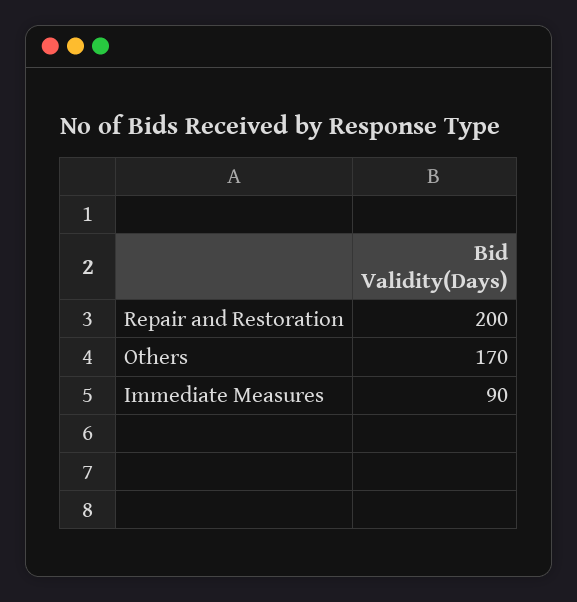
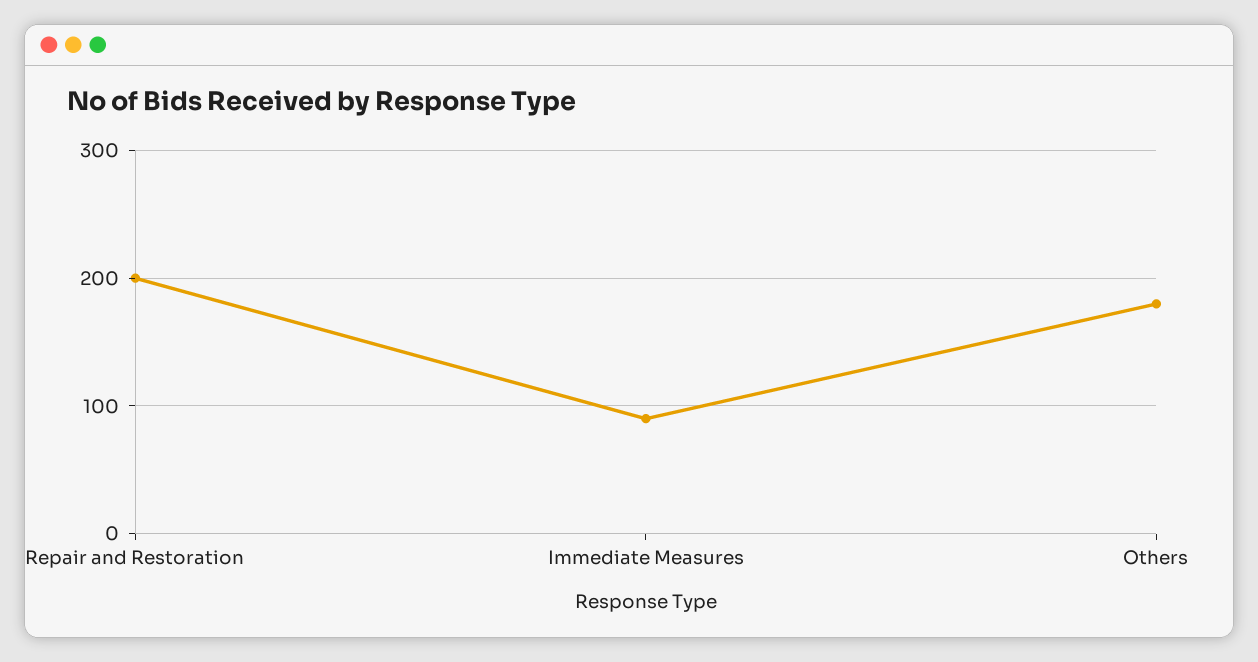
  {
    "Repair and Restoration": 200,
-   "Others": 170,
+   "Others": 180,
    "Immediate Measures": 90
  }

